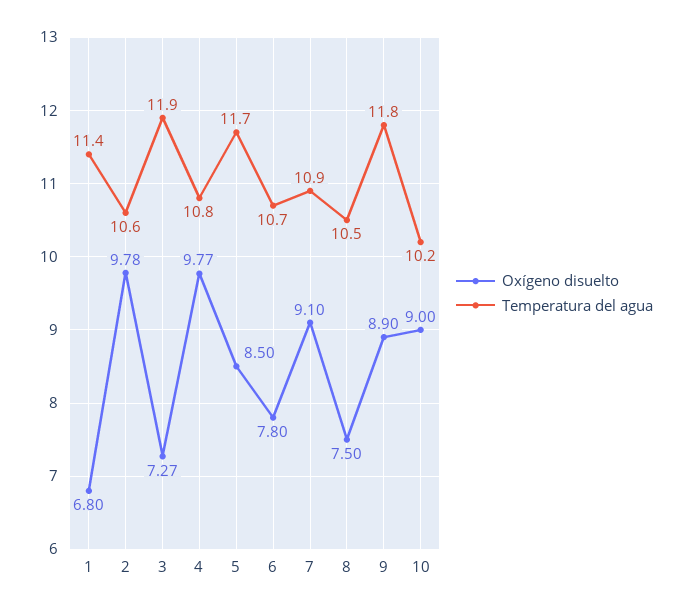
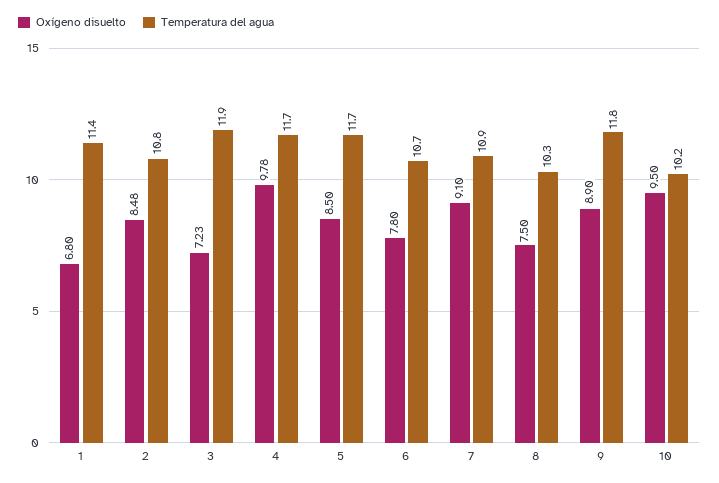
  {
    "Oxígeno disuelto": {
      "1": 6.8,
-     "2": 9.78,
+     "2": 8.48,
-     "3": 7.27,
+     "3": 7.23,
-     "4": 9.77,
+     "4": 9.78,
      "5": 8.5,
      "6": 7.8,
      "7": 9.1,
      "8": 7.5,
      "9": 8.9,
-     "10": 9
+     "10": 9.5
    },
    "Temperatura del agua": {
      "1": 11.4,
-     "2": 10.6,
+     "2": 10.8,
      "3": 11.9,
-     "4": 10.8,
+     "4": 11.7,
      "5": 11.7,
      "6": 10.7,
      "7": 10.9,
-     "8": 10.5,
+     "8": 10.3,
      "9": 11.8,
      "10": 10.2
    }
  }

